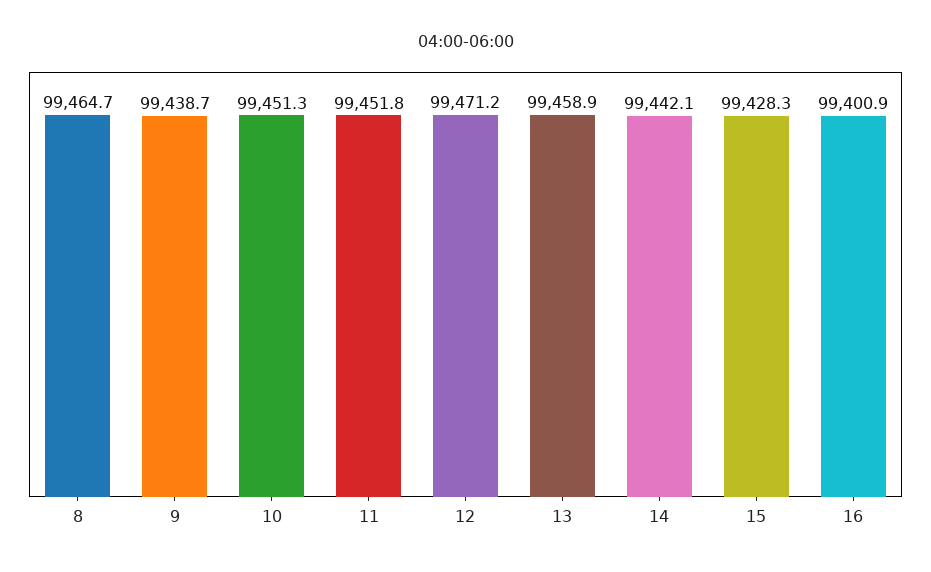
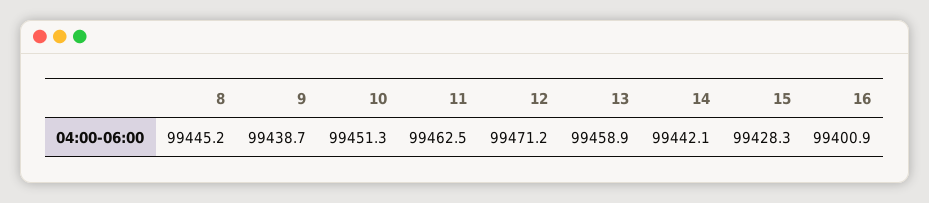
  {
-   "8": 99464.7,
+   "8": 99445.2,
    "9": 99438.7,
    "10": 99451.3,
-   "11": 99451.8,
+   "11": 99462.5,
    "12": 99471.2,
    "13": 99458.9,
    "14": 99442.1,
    "15": 99428.3,
    "16": 99400.9
  }

